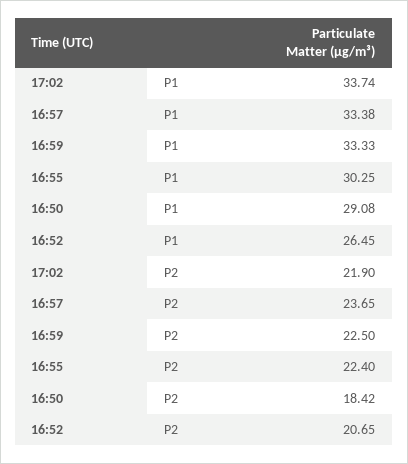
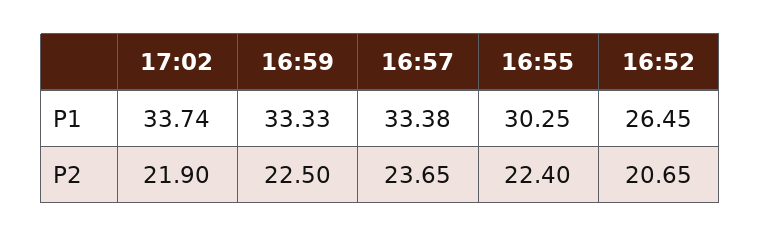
  {
    "17:02": {
      "P1": 33.74,
      "P2": 21.9
    },
    "16:57": {
      "P1": 33.38,
      "P2": 23.65
    },
    "16:59": {
      "P1": 33.33,
      "P2": 22.5
    },
    "16:55": {
      "P1": 30.25,
      "P2": 22.4
    },
-   "16:50": {
-     "P1": 29.08,
-     "P2": 18.42
-   },
    "16:52": {
      "P1": 26.45,
      "P2": 20.65
    }
  }

